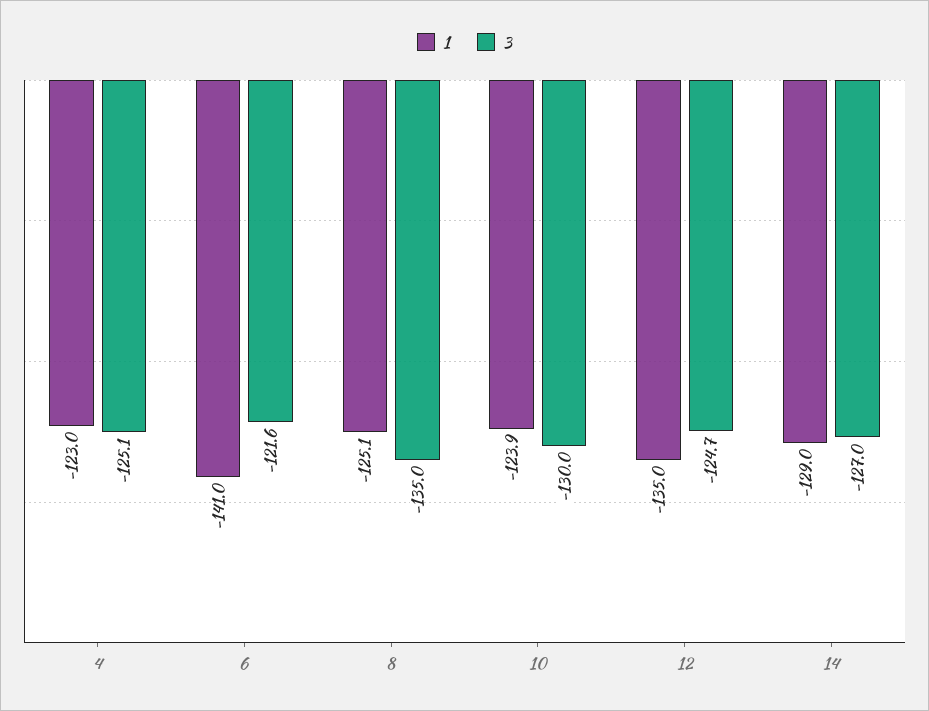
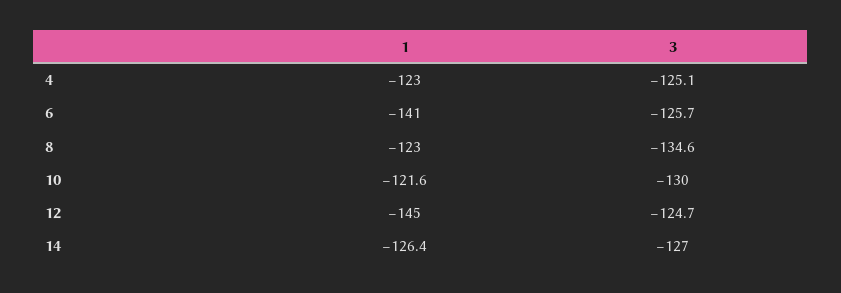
  {
    "1": {
      "4": -123,
      "6": -141,
-     "8": -125.1,
+     "8": -123,
-     "10": -123.9,
+     "10": -121.6,
-     "12": -135,
+     "12": -145,
-     "14": -129
+     "14": -126.4
    },
    "3": {
      "4": -125.1,
-     "6": -121.6,
+     "6": -125.7,
-     "8": -135,
+     "8": -134.6,
      "10": -130,
      "12": -124.7,
      "14": -127
    }
  }

